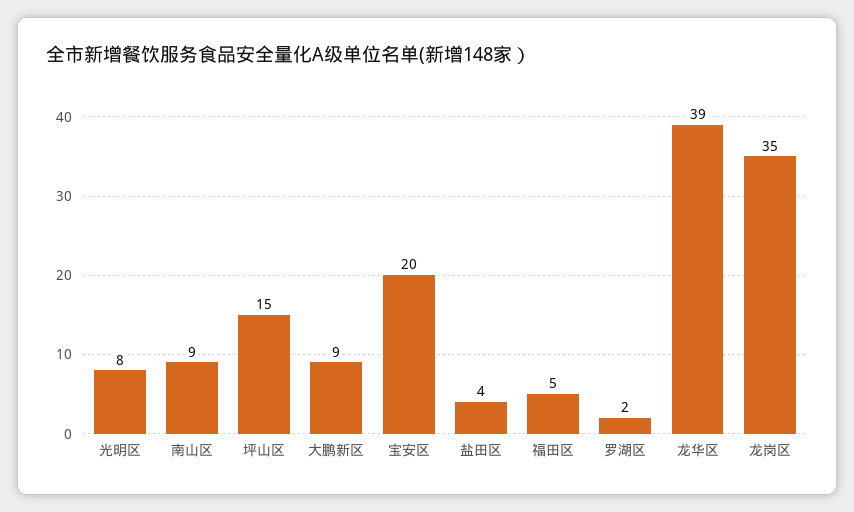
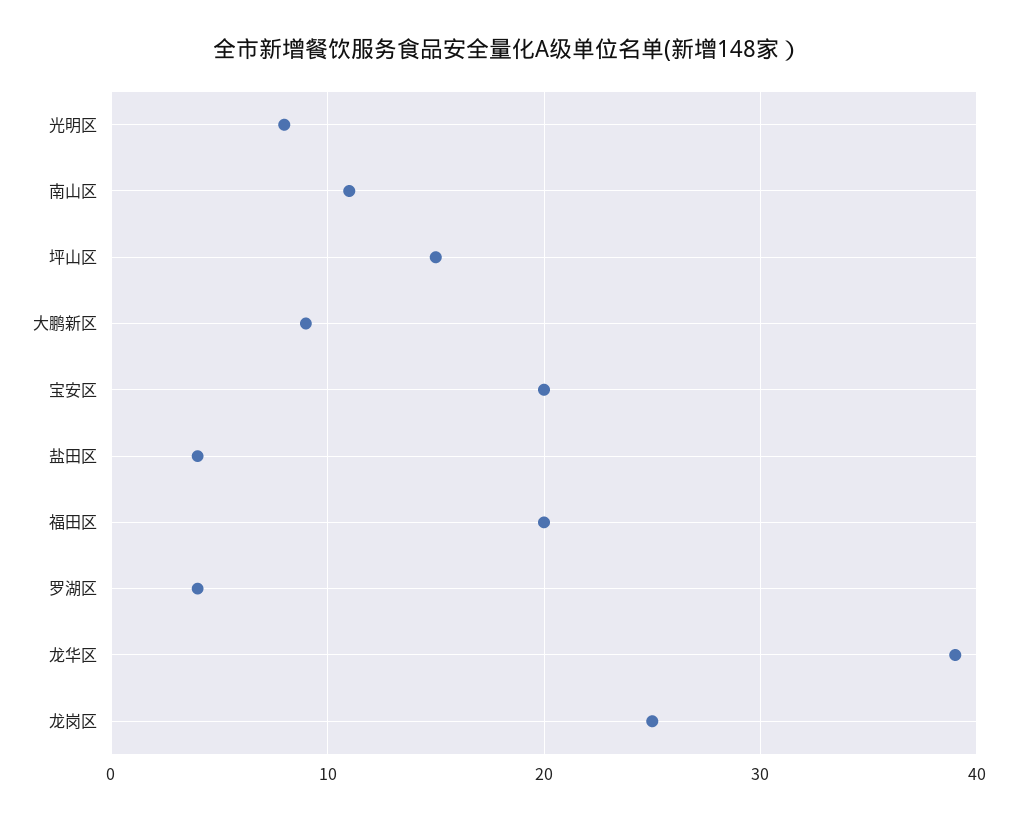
  {
    "光明区": 8,
-   "南山区": 9,
+   "南山区": 11,
    "坪山区": 15,
    "大鹏新区": 9,
    "宝安区": 20,
    "盐田区": 4,
-   "福田区": 5,
+   "福田区": 20,
-   "罗湖区": 2,
+   "罗湖区": 4,
    "龙华区": 39,
-   "龙岗区": 35
+   "龙岗区": 25
  }

